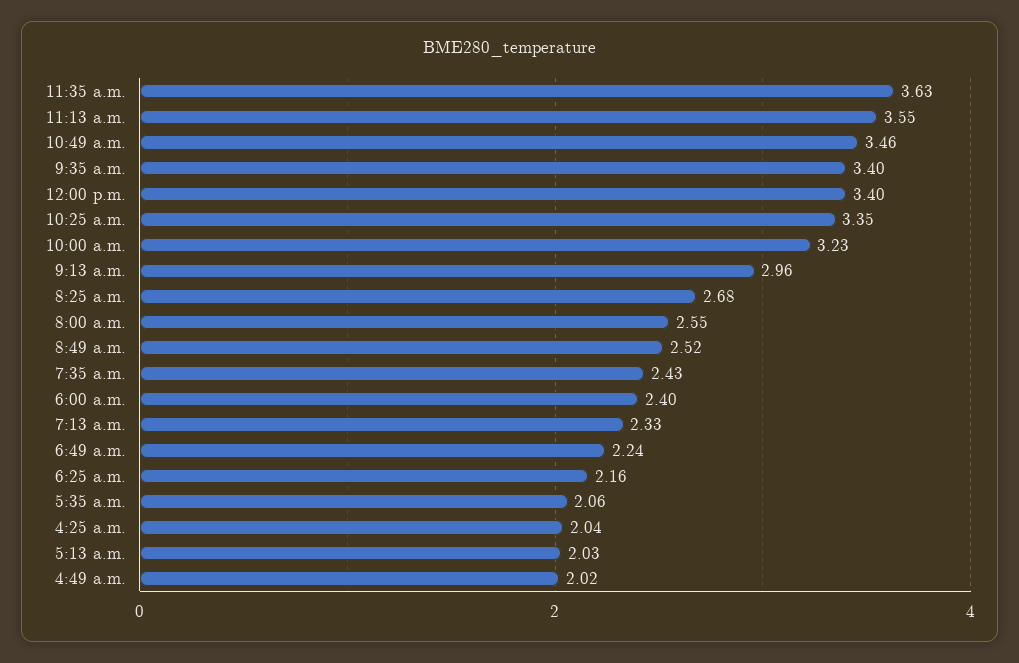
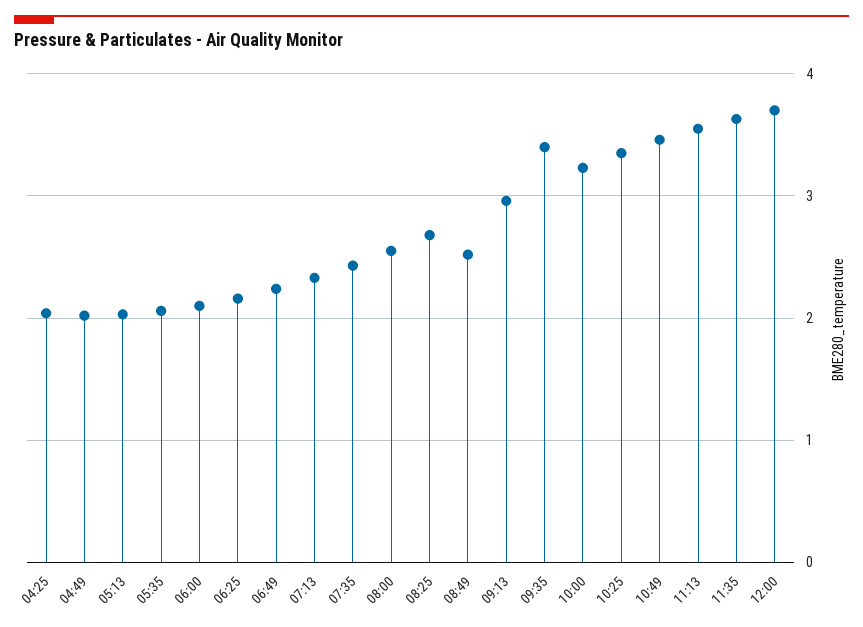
  {
    "11:35 a.m.": 3.63,
    "11:13 a.m.": 3.55,
    "10:49 a.m.": 3.46,
    "9:35 a.m.": 3.4,
-   "12:00 p.m.": 3.4,
+   "12:00 p.m.": 3.7,
    "10:25 a.m.": 3.35,
    "10:00 a.m.": 3.23,
    "9:13 a.m.": 2.96,
    "8:25 a.m.": 2.68,
    "8:00 a.m.": 2.55,
    "8:49 a.m.": 2.52,
    "7:35 a.m.": 2.43,
-   "6:00 a.m.": 2.4,
+   "6:00 a.m.": 2.1,
    "7:13 a.m.": 2.33,
    "6:49 a.m.": 2.24,
    "6:25 a.m.": 2.16,
    "5:35 a.m.": 2.06,
    "4:25 a.m.": 2.04,
    "5:13 a.m.": 2.03,
    "4:49 a.m.": 2.02
  }

